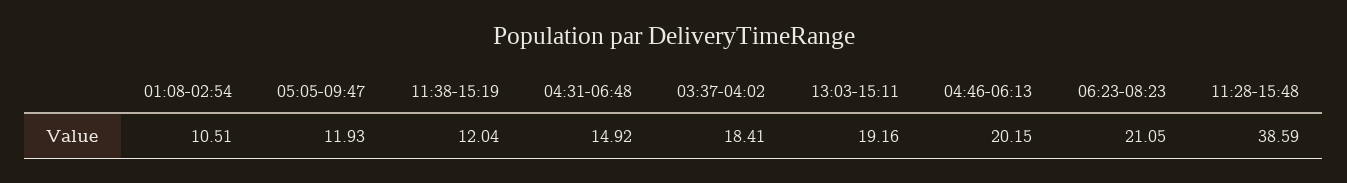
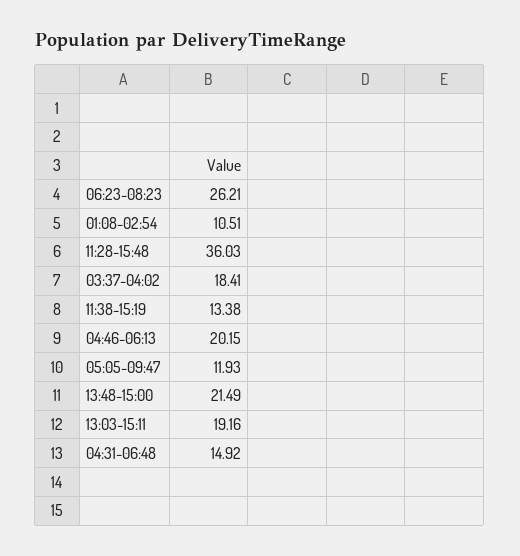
  {
    "01:08-02:54": 10.51,
    "05:05-09:47": 11.93,
-   "11:38-15:19": 12.04,
+   "11:38-15:19": 13.38,
    "04:31-06:48": 14.92,
    "03:37-04:02": 18.41,
    "13:03-15:11": 19.16,
    "04:46-06:13": 20.15,
-   "06:23-08:23": 21.05,
+   "06:23-08:23": 26.21,
-   "11:28-15:48": 38.59
+   "11:28-15:48": 36.03,
+   "13:48-15:00": 21.49
  }

